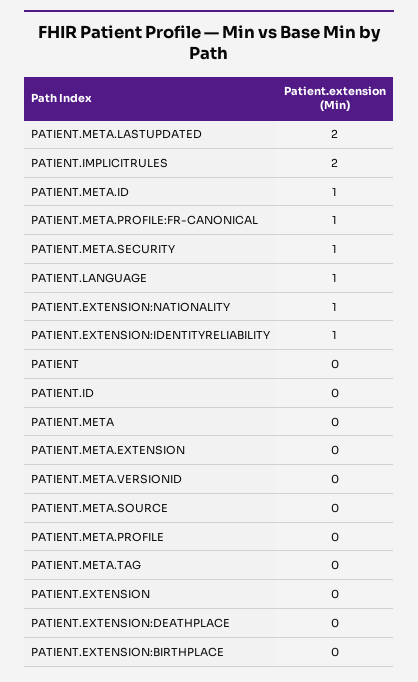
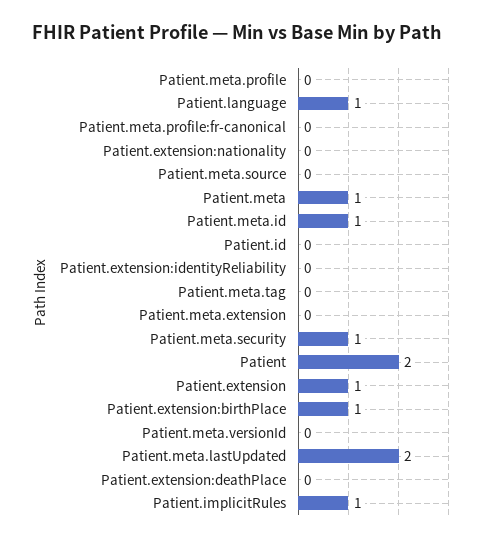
  {
    "PATIENT.META.LASTUPDATED": 2,
-   "PATIENT.IMPLICITRULES": 2,
+   "PATIENT.IMPLICITRULES": 1,
    "PATIENT.META.ID": 1,
-   "PATIENT.META.PROFILE:FR-CANONICAL": 1,
+   "PATIENT.META.PROFILE:FR-CANONICAL": 0,
    "PATIENT.META.SECURITY": 1,
    "PATIENT.LANGUAGE": 1,
-   "PATIENT.EXTENSION:NATIONALITY": 1,
+   "PATIENT.EXTENSION:NATIONALITY": 0,
-   "PATIENT.EXTENSION:IDENTITYRELIABILITY": 1,
+   "PATIENT.EXTENSION:IDENTITYRELIABILITY": 0,
-   "PATIENT": 0,
+   "PATIENT": 2,
    "PATIENT.ID": 0,
-   "PATIENT.META": 0,
+   "PATIENT.META": 1,
    "PATIENT.META.EXTENSION": 0,
    "PATIENT.META.VERSIONID": 0,
    "PATIENT.META.SOURCE": 0,
    "PATIENT.META.PROFILE": 0,
    "PATIENT.META.TAG": 0,
-   "PATIENT.EXTENSION": 0,
+   "PATIENT.EXTENSION": 1,
    "PATIENT.EXTENSION:DEATHPLACE": 0,
-   "PATIENT.EXTENSION:BIRTHPLACE": 0
+   "PATIENT.EXTENSION:BIRTHPLACE": 1
  }

